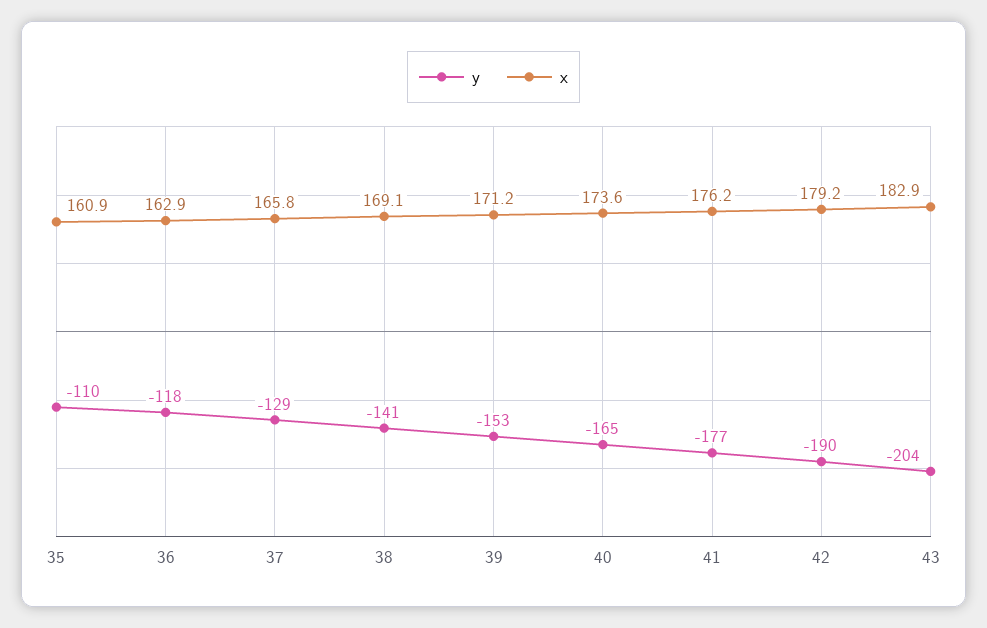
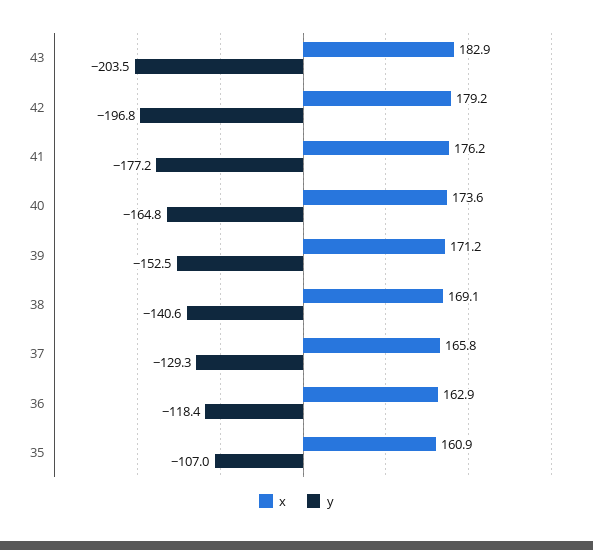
  {
    "y": {
-     "35": -110,
+     "35": -107,
      "36": -118.4,
      "37": -129.3,
      "38": -140.6,
      "39": -152.5,
      "40": -164.8,
      "41": -177.2,
-     "42": -190,
+     "42": -196.8,
      "43": -203.5
    },
    "x": {
      "35": 160.9,
      "36": 162.9,
      "37": 165.8,
      "38": 169.1,
      "39": 171.2,
      "40": 173.6,
      "41": 176.2,
      "42": 179.2,
      "43": 182.9
    }
  }

